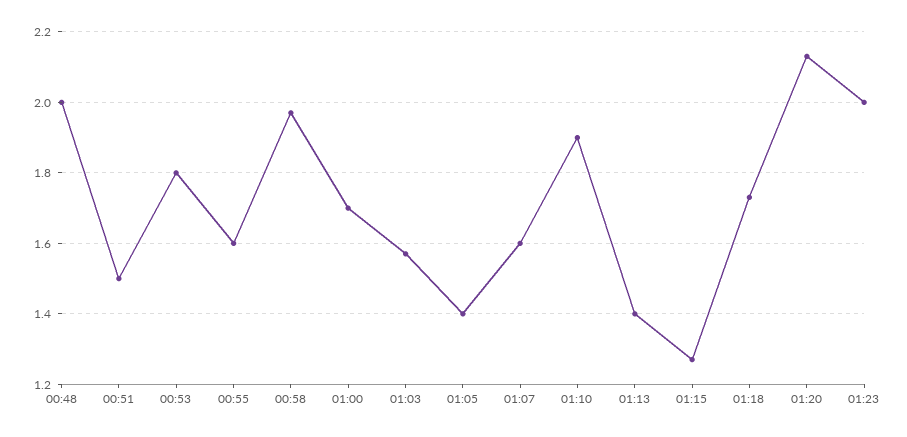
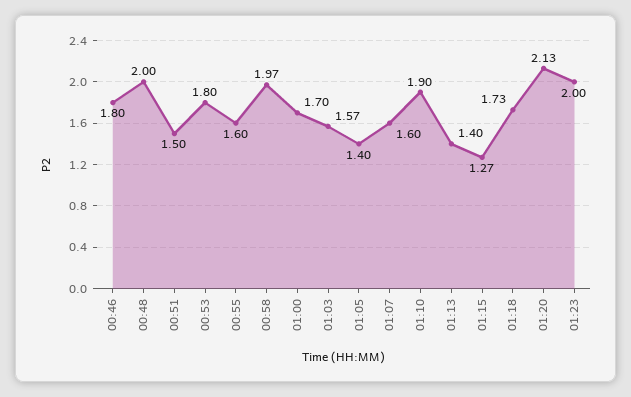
  {
    "00:48": 2,
    "00:51": 1.5,
    "00:53": 1.8,
    "00:55": 1.6,
    "00:58": 1.97,
    "01:00": 1.7,
    "01:03": 1.57,
    "01:05": 1.4,
    "01:07": 1.6,
    "01:10": 1.9,
    "01:13": 1.4,
    "01:15": 1.27,
    "01:18": 1.73,
    "01:20": 2.13,
-   "01:23": 2
+   "01:23": 2,
+   "00:46": 1.8
  }

